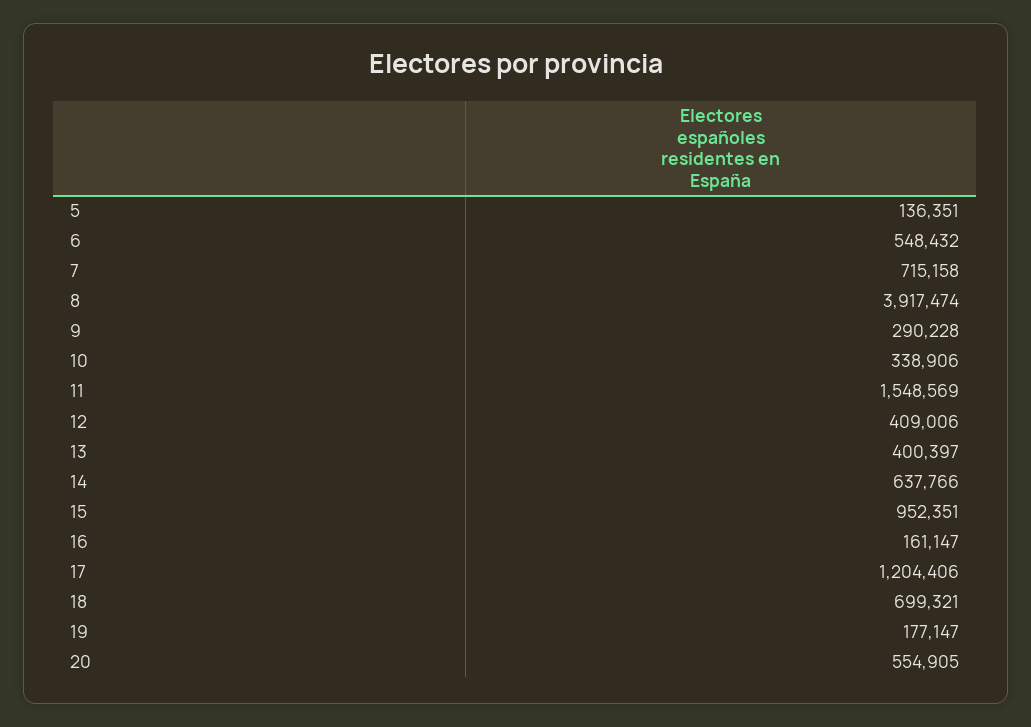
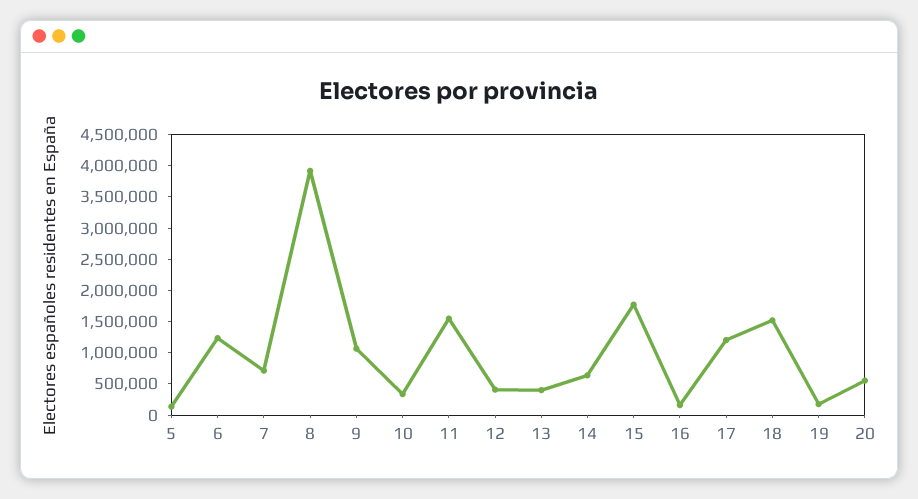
  {
    "5": 136351,
-   "6": 548432,
+   "6": 1250000,
    "7": 715158,
    "8": 3917474,
-   "9": 290228,
+   "9": 1000000,
    "10": 338906,
    "11": 1548569,
    "12": 409006,
    "13": 400397,
    "14": 637766,
-   "15": 952351,
+   "15": 1750000,
    "16": 161147,
    "17": 1204406,
-   "18": 699321,
+   "18": 1500000,
    "19": 177147,
    "20": 554905
  }

